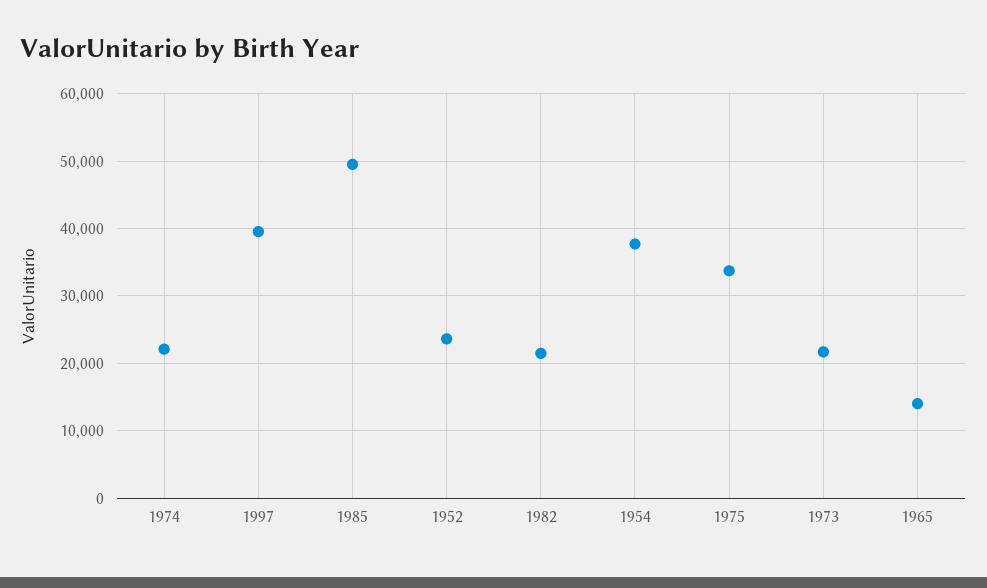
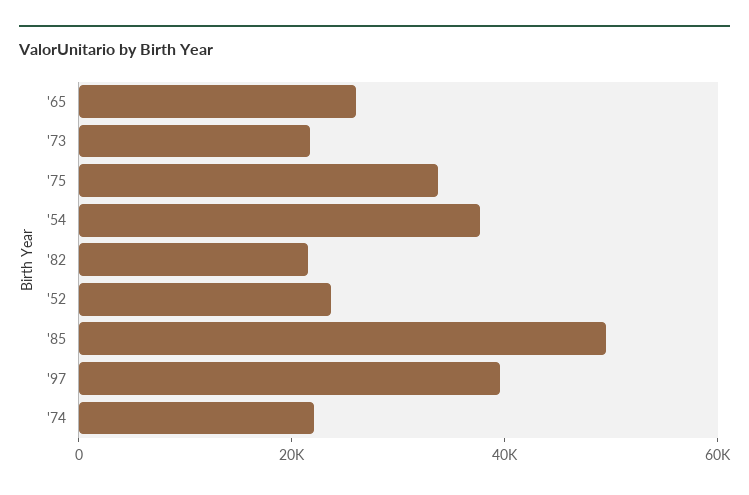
  {
    "1974": 22000,
    "1997": 40000,
    "1985": 50000,
    "1952": 24000,
    "1982": 21000,
    "1954": 38000,
    "1975": 34000,
    "1973": 22000,
-   "1965": 14000
+   "1965": 25000
  }

